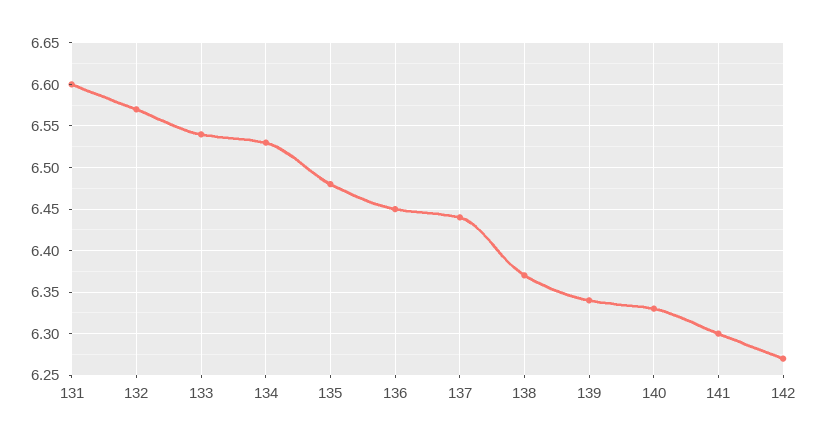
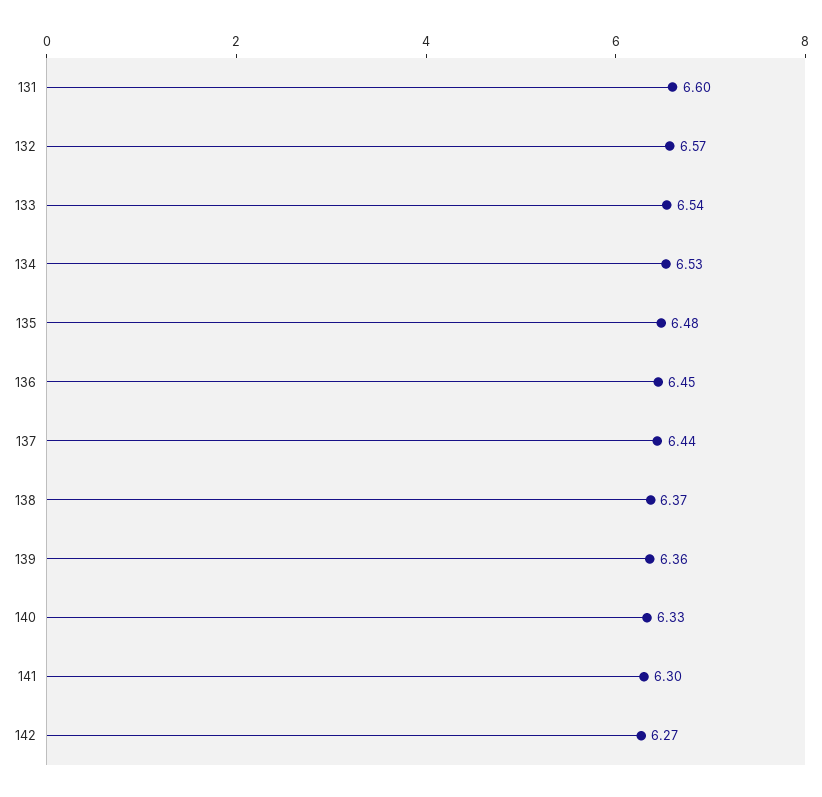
  {
    "131": 6.6,
    "132": 6.57,
    "133": 6.54,
    "134": 6.53,
    "135": 6.48,
    "136": 6.45,
    "137": 6.44,
    "138": 6.37,
-   "139": 6.34,
+   "139": 6.36,
    "140": 6.33,
    "141": 6.3,
    "142": 6.27
  }

